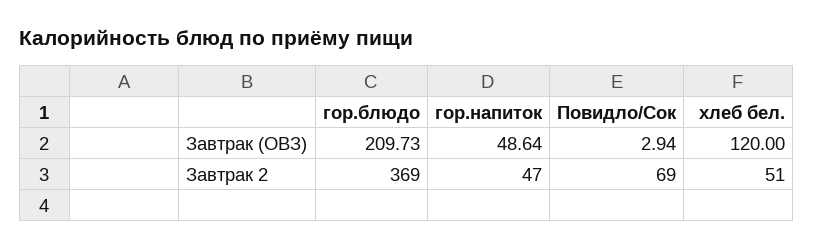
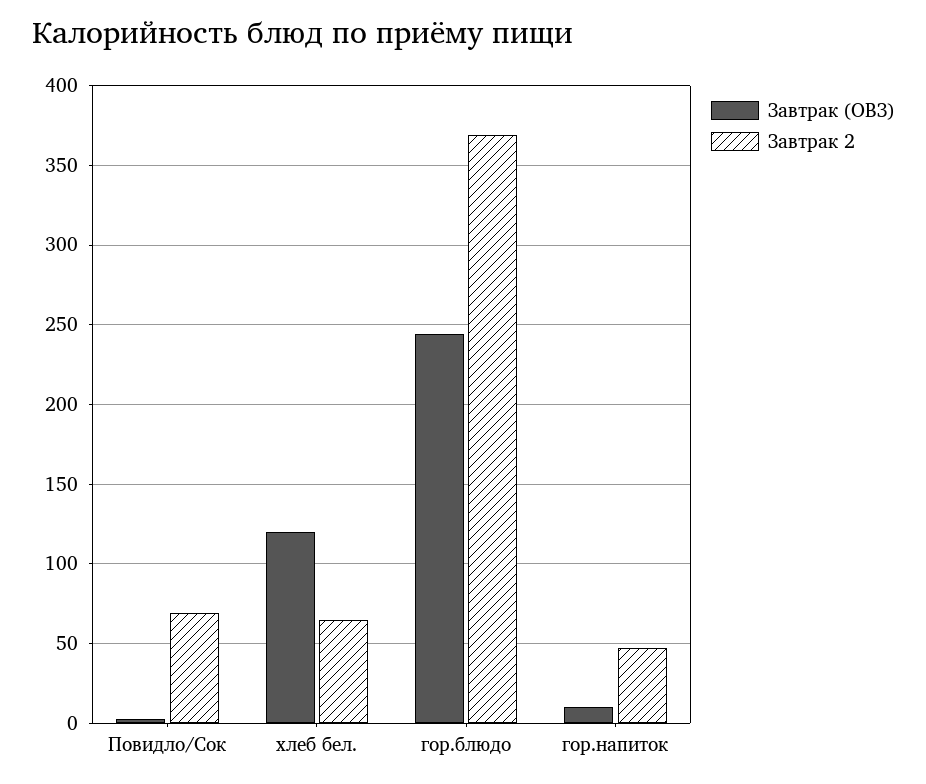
  {
    "Завтрак (ОВЗ)": {
-     "гор.блюдо": 209.73,
+     "гор.блюдо": 245,
-     "гор.напиток": 48.64,
+     "гор.напиток": 10,
      "Повидло/Сок": 2.94,
      "хлеб бел.": 120
    },
    "Завтрак 2": {
      "гор.блюдо": 369,
      "гор.напиток": 47,
      "Повидло/Сок": 69,
-     "хлеб бел.": 51
+     "хлеб бел.": 65
    }
  }

